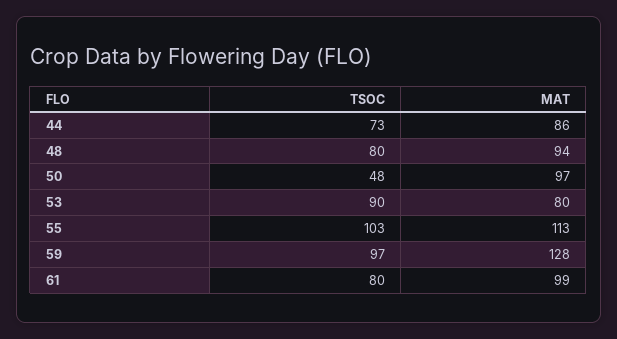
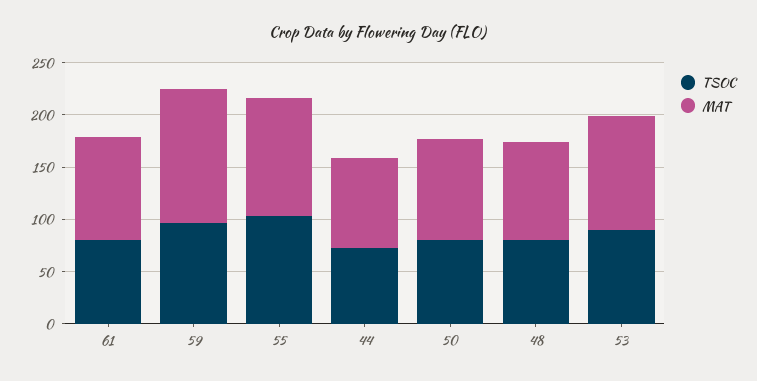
  {
    "TSOC": {
      "44": 73,
      "48": 80,
-     "50": 48,
+     "50": 80,
      "53": 90,
      "55": 103,
      "59": 97,
      "61": 80
    },
    "MAT": {
      "44": 86,
      "48": 94,
      "50": 97,
-     "53": 80,
+     "53": 110,
      "55": 113,
      "59": 128,
      "61": 99
    }
  }

